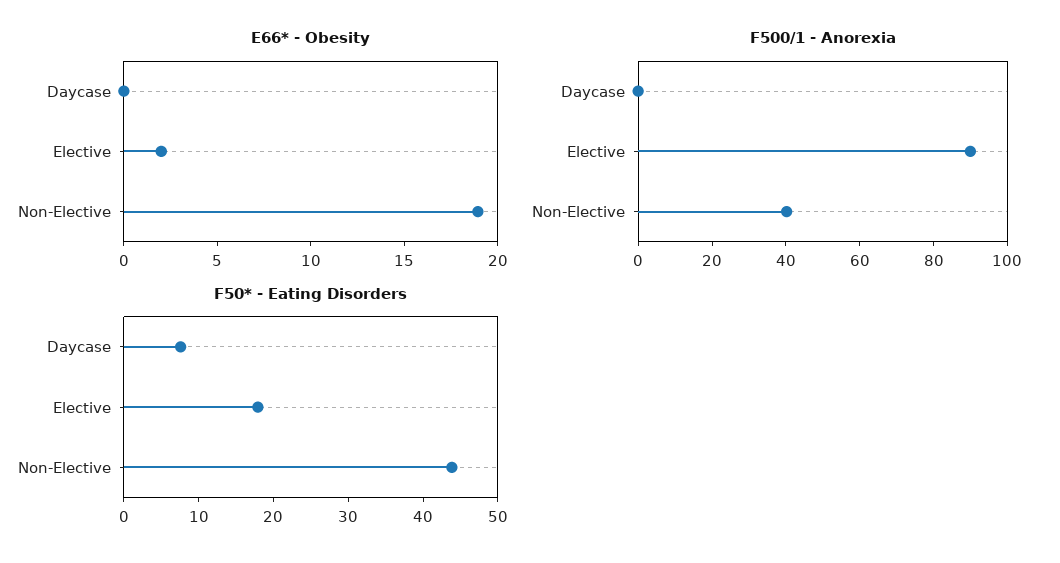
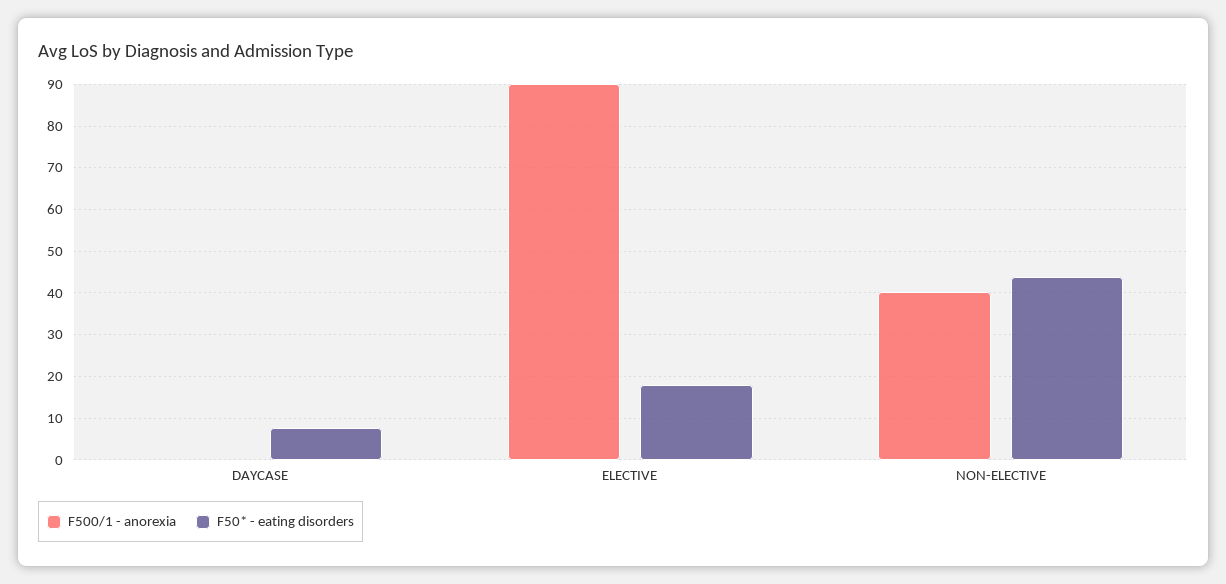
  {
-   "E66* - Obesity": {
-     "Daycase": 0,
-     "Elective": 2,
-     "Non-Elective": 19
-   },
    "F500/1 - Anorexia": {
      "Daycase": 0,
      "Elective": 90,
      "Non-Elective": 40
    },
    "F50* - Eating Disorders": {
      "Daycase": 8,
      "Elective": 18,
      "Non-Elective": 44
    }
  }

